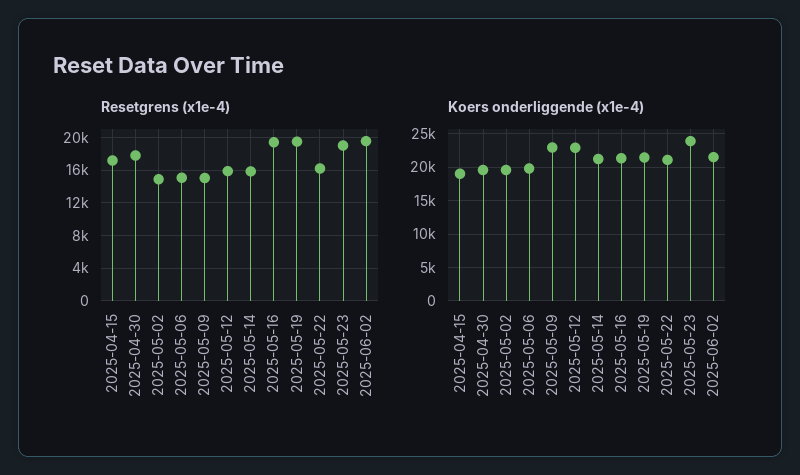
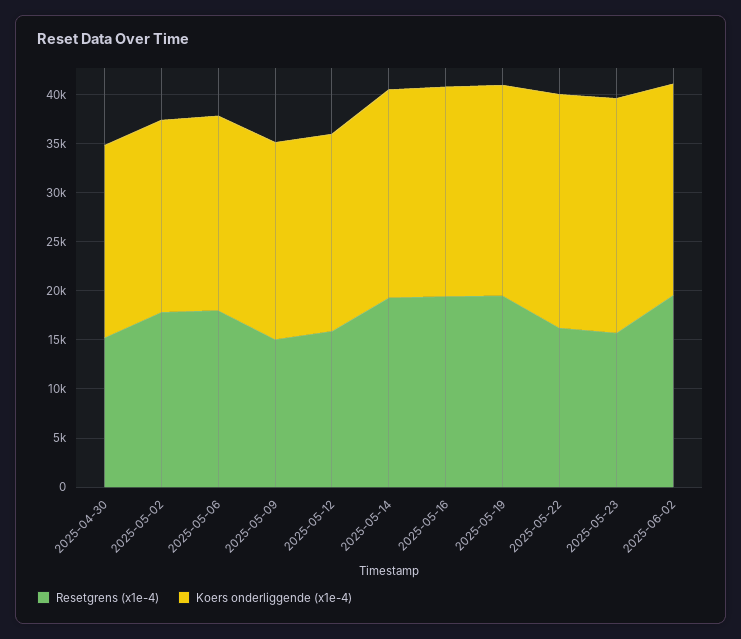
  {
    "Resetgrens (x1e-4)": {
-     "2025-04-15": 17000,
-     "2025-04-30": 18000,
+     "2025-04-30": 15000,
-     "2025-05-02": 15000,
+     "2025-05-02": 18000,
-     "2025-05-06": 15000,
+     "2025-05-06": 18000,
      "2025-05-09": 15000,
      "2025-05-12": 16000,
-     "2025-05-14": 16000,
+     "2025-05-14": 19000,
      "2025-05-16": 19000,
      "2025-05-19": 19000,
      "2025-05-22": 16000,
-     "2025-05-23": 19000,
+     "2025-05-23": 16000,
      "2025-06-02": 20000
    },
    "Koers onderliggende (x1e-4)": {
-     "2025-04-15": 19000,
      "2025-04-30": 20000,
      "2025-05-02": 20000,
      "2025-05-06": 20000,
-     "2025-05-09": 23000,
+     "2025-05-09": 20000,
-     "2025-05-12": 23000,
+     "2025-05-12": 20000,
      "2025-05-14": 21000,
      "2025-05-16": 21000,
      "2025-05-19": 21000,
-     "2025-05-22": 21000,
+     "2025-05-22": 24000,
      "2025-05-23": 24000,
      "2025-06-02": 21000
    }
  }

